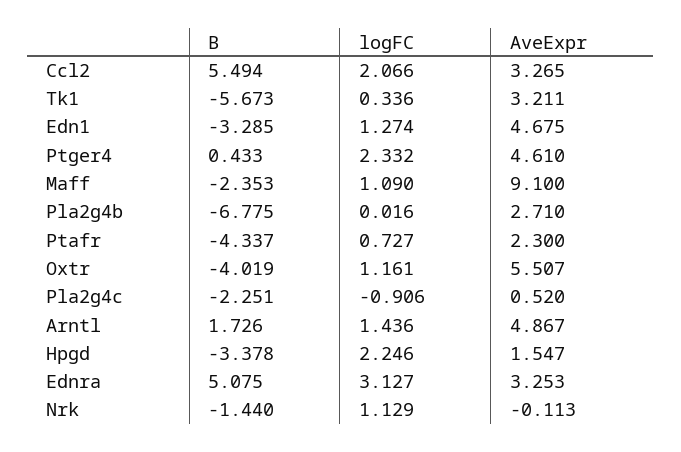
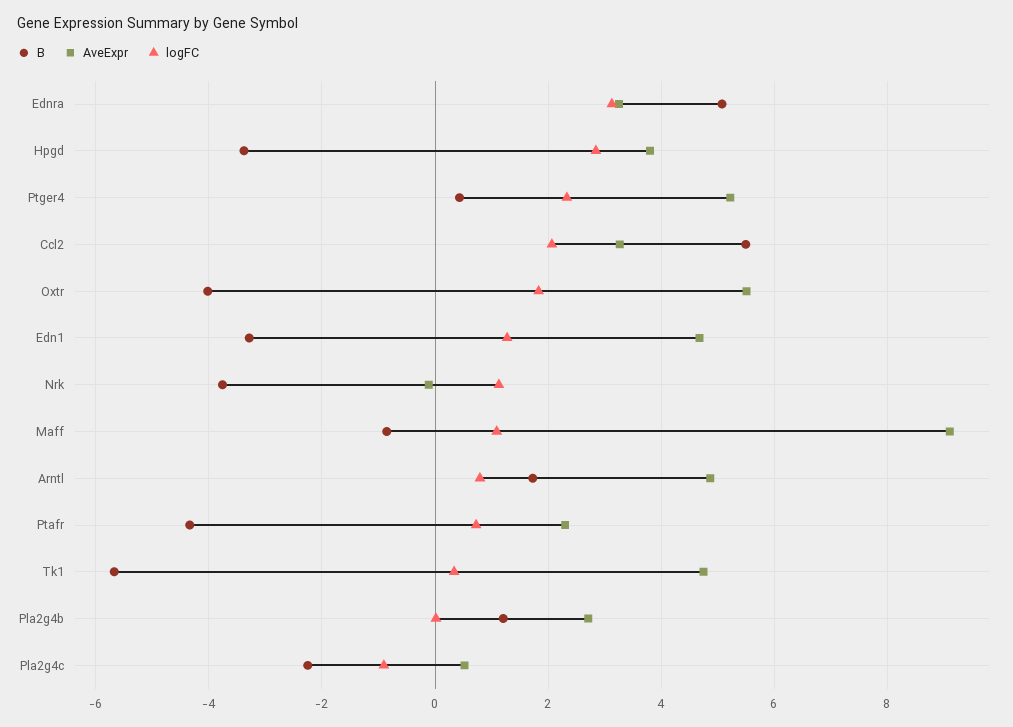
  {
    "B": {
      "Ccl2": 5.494,
      "Tk1": -5.673,
      "Edn1": -3.285,
      "Ptger4": 0.433,
-     "Maff": -2.353,
+     "Maff": -0.8,
-     "Pla2g4b": -6.775,
+     "Pla2g4b": 1.2,
      "Ptafr": -4.337,
      "Oxtr": -4.019,
      "Pla2g4c": -2.251,
      "Arntl": 1.726,
      "Hpgd": -3.378,
      "Ednra": 5.075,
-     "Nrk": -1.44
+     "Nrk": -3.8
    },
    "logFC": {
      "Ccl2": 2.066,
      "Tk1": 0.336,
      "Edn1": 1.274,
      "Ptger4": 2.332,
      "Maff": 1.09,
      "Pla2g4b": 0.016,
      "Ptafr": 0.727,
-     "Oxtr": 1.161,
+     "Oxtr": 1.8,
      "Pla2g4c": -0.906,
-     "Arntl": 1.436,
+     "Arntl": 0.8,
-     "Hpgd": 2.246,
+     "Hpgd": 2.8,
      "Ednra": 3.127,
      "Nrk": 1.129
    },
    "AveExpr": {
      "Ccl2": 3.265,
-     "Tk1": 3.211,
+     "Tk1": 4.8,
      "Edn1": 4.675,
-     "Ptger4": 4.61,
+     "Ptger4": 5.2,
      "Maff": 9.1,
      "Pla2g4b": 2.71,
      "Ptafr": 2.3,
      "Oxtr": 5.507,
      "Pla2g4c": 0.52,
      "Arntl": 4.867,
-     "Hpgd": 1.547,
+     "Hpgd": 3.8,
      "Ednra": 3.253,
      "Nrk": -0.113
    }
  }

